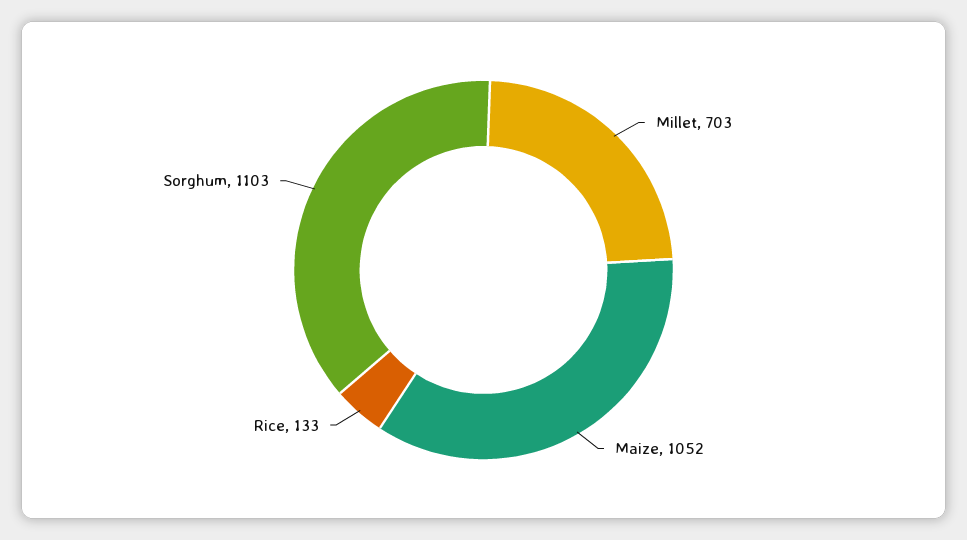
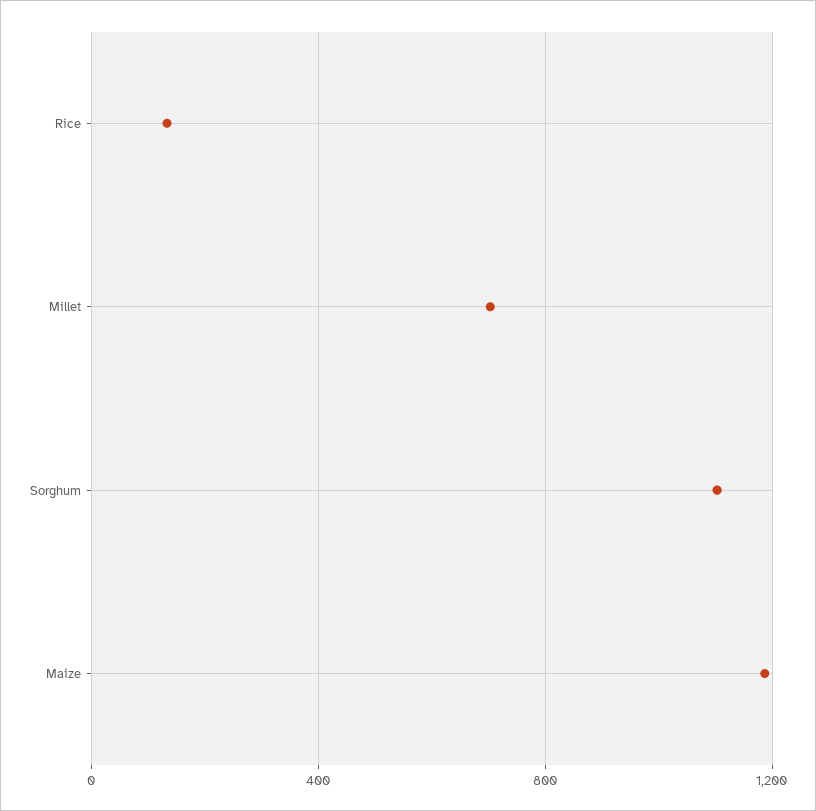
  {
    "Millet": 703,
-   "Maize": 1052,
+   "Maize": 1200,
    "Rice": 133,
    "Sorghum": 1103
  }

